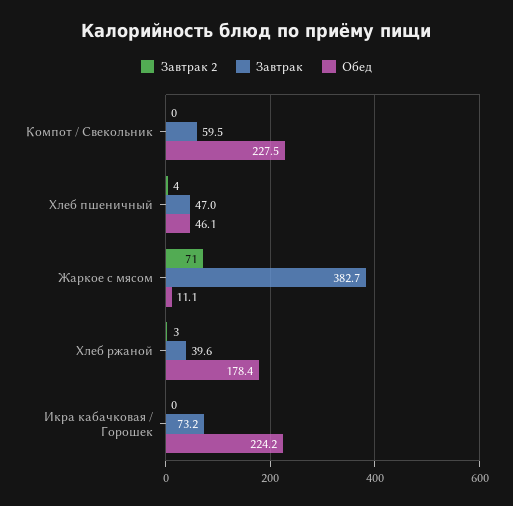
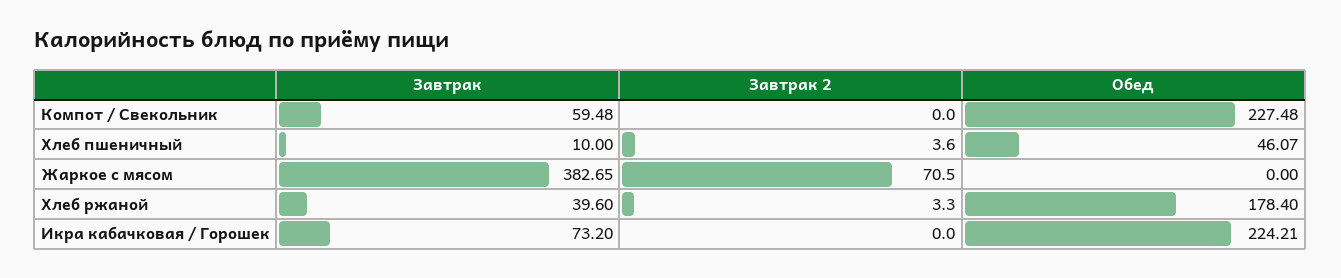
  {
    "Завтрак 2": {
      "Компот / Свекольник": 0,
      "Хлеб пшеничный": 3.6,
      "Жаркое с мясом": 70.5,
      "Хлеб ржаной": 3.3,
      "Икра кабачковая / Горошек": 0
    },
    "Завтрак": {
      "Компот / Свекольник": 59.48,
-     "Хлеб пшеничный": 47,
+     "Хлеб пшеничный": 10,
      "Жаркое с мясом": 382.65,
      "Хлеб ржаной": 39.6,
      "Икра кабачковая / Горошек": 73.2
    },
    "Обед": {
      "Компот / Свекольник": 227.48,
      "Хлеб пшеничный": 46.07,
-     "Жаркое с мясом": 11.1,
+     "Жаркое с мясом": 0,
      "Хлеб ржаной": 178.4,
      "Икра кабачковая / Горошек": 224.21
    }
  }

